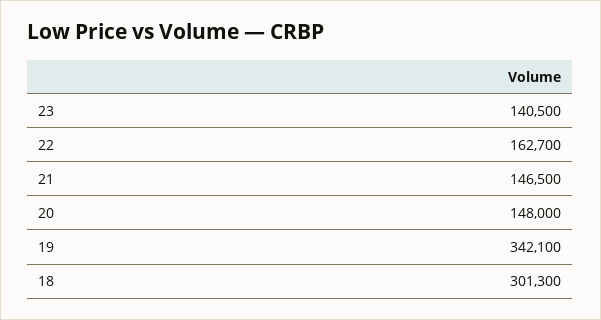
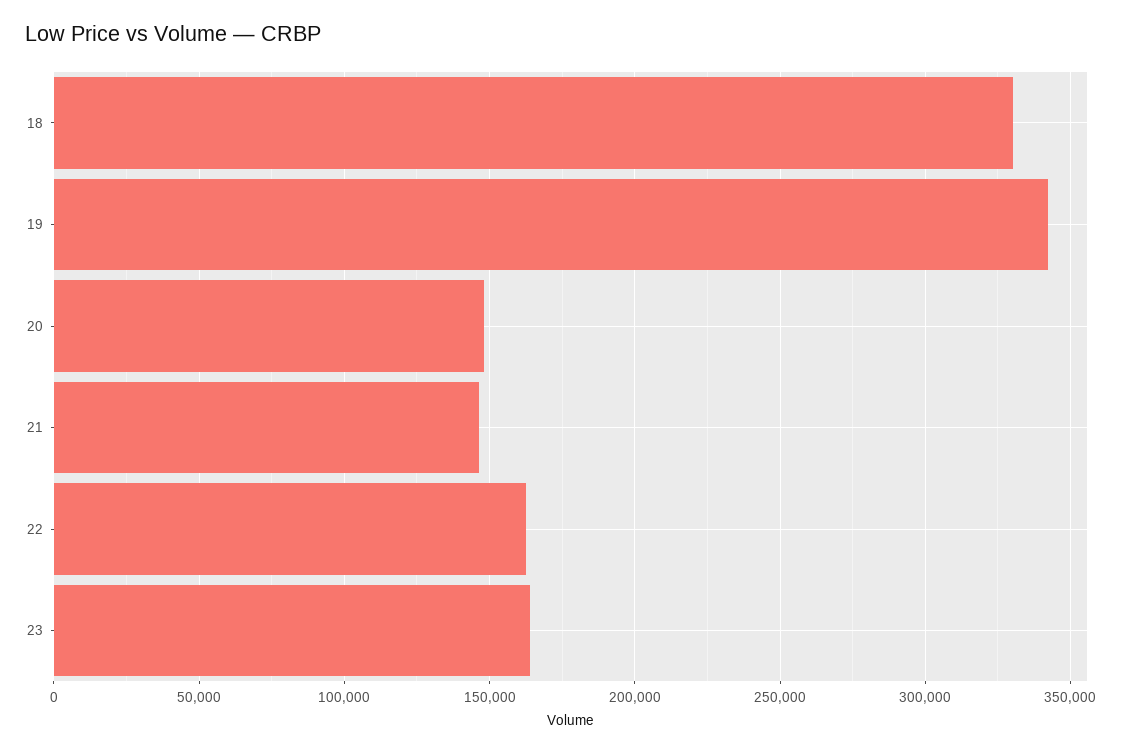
  {
-   "23": 140500,
+   "23": 165000,
    "22": 162700,
    "21": 146500,
    "20": 148000,
    "19": 342100,
-   "18": 301300
+   "18": 330000
  }

